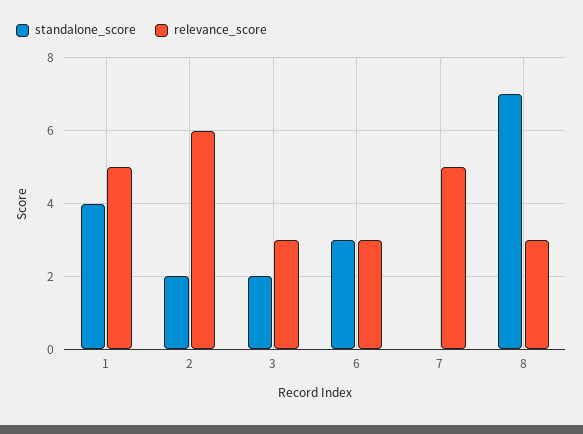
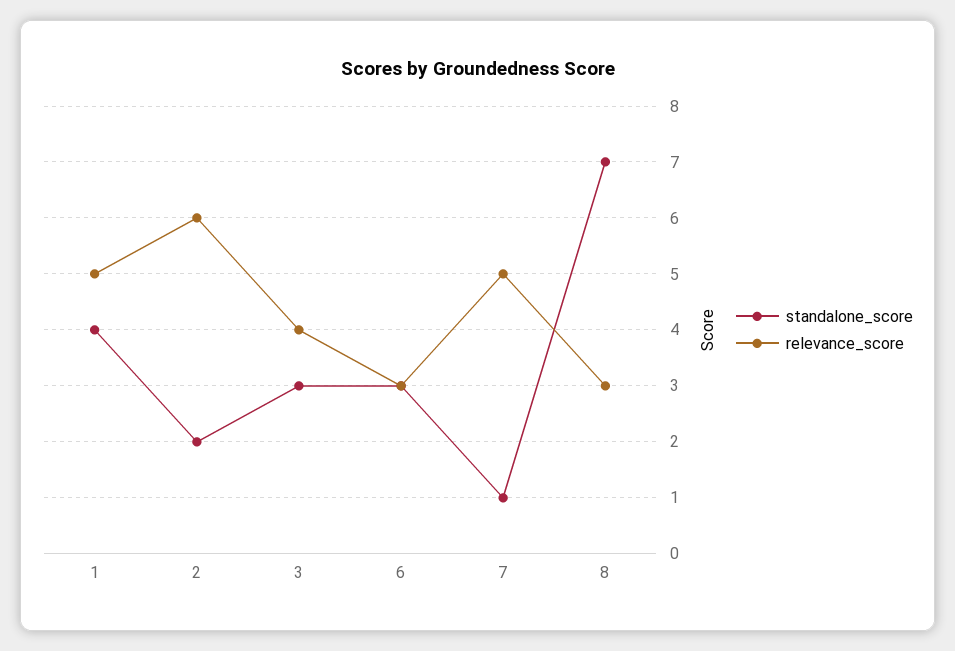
  {
    "standalone_score": {
      "1": 4,
      "2": 2,
-     "3": 2,
+     "3": 3,
      "6": 3,
-     "7": 0,
+     "7": 1,
      "8": 7
    },
    "relevance_score": {
      "1": 5,
      "2": 6,
-     "3": 3,
+     "3": 4,
      "6": 3,
      "7": 5,
      "8": 3
    }
  }

